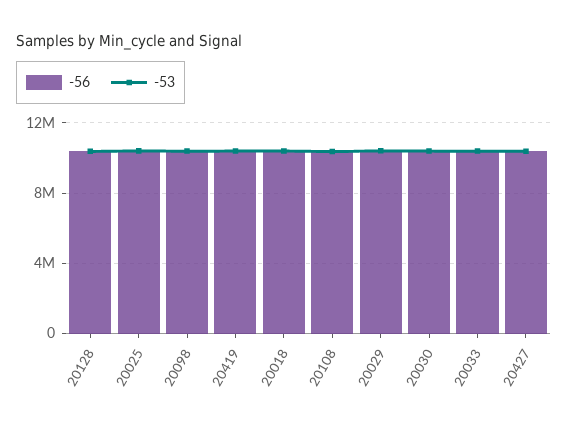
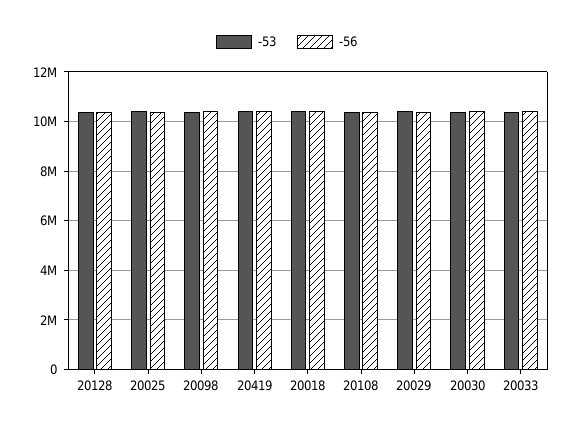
  {
    "-56": {
      "20128": 10500000,
      "20025": 10500000,
      "20098": 10500000,
      "20419": 10500000,
      "20018": 10500000,
      "20108": 10500000,
      "20029": 10500000,
      "20030": 10500000,
-     "20033": 10500000,
+     "20033": 10500000
-     "20427": 10500000
    },
    "-53": {
      "20128": 10500000,
      "20025": 10500000,
      "20098": 10500000,
      "20419": 10500000,
      "20018": 10500000,
      "20108": 10250000,
      "20029": 10500000,
      "20030": 10500000,
-     "20033": 10500000,
+     "20033": 10500000
-     "20427": 10500000
    }
  }

